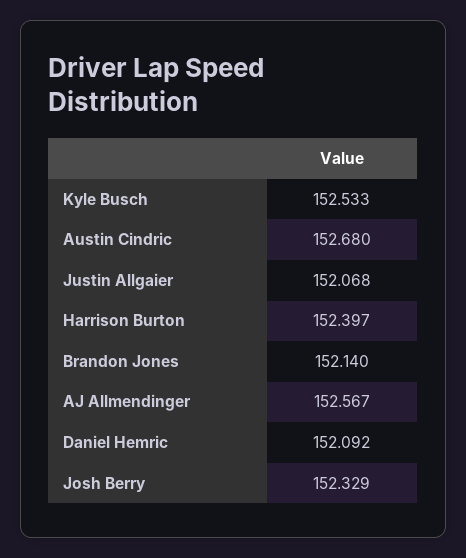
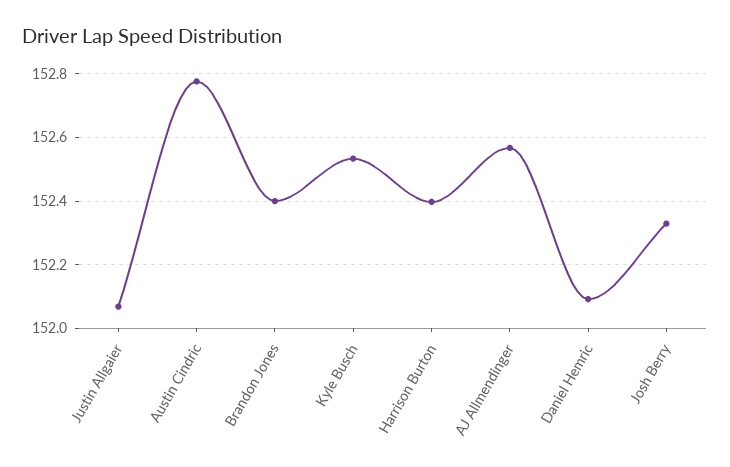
  {
    "Kyle Busch": 152.533,
-   "Austin Cindric": 152.68,
+   "Austin Cindric": 152.78,
    "Justin Allgaier": 152.068,
    "Harrison Burton": 152.397,
-   "Brandon Jones": 152.14,
+   "Brandon Jones": 152.4,
    "AJ Allmendinger": 152.567,
    "Daniel Hemric": 152.092,
    "Josh Berry": 152.329
  }

